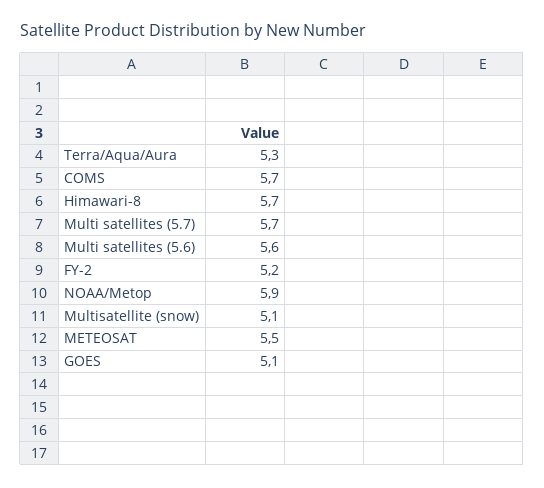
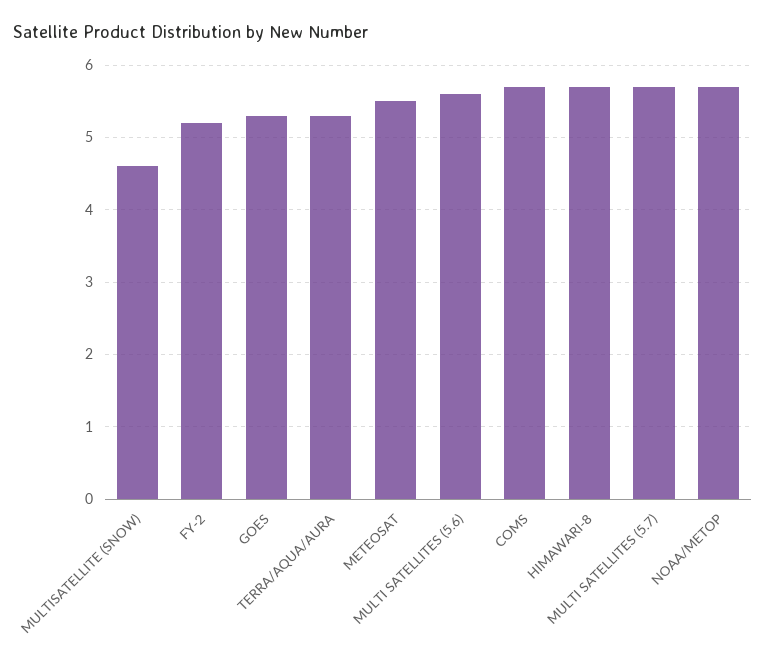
  {
    "Terra/Aqua/Aura": 5.3,
    "COMS": 5.7,
    "Himawari-8": 5.7,
    "Multi satellites (5.7)": 5.7,
    "Multi satellites (5.6)": 5.6,
    "FY-2": 5.2,
-   "NOAA/Metop": 5.9,
+   "NOAA/Metop": 5.7,
-   "Multisatellite (snow)": 5.1,
+   "Multisatellite (snow)": 4.6,
    "METEOSAT": 5.5,
-   "GOES": 5.1
+   "GOES": 5.3
  }

